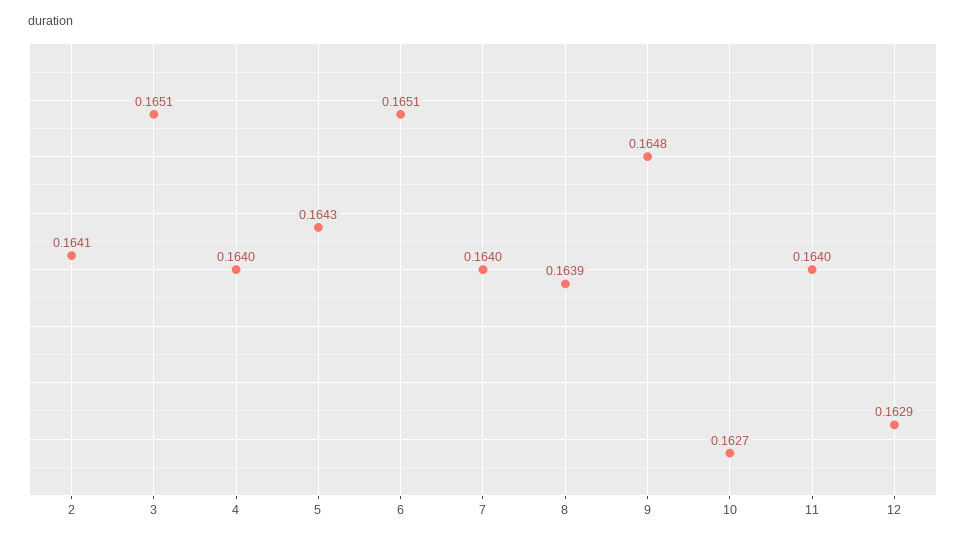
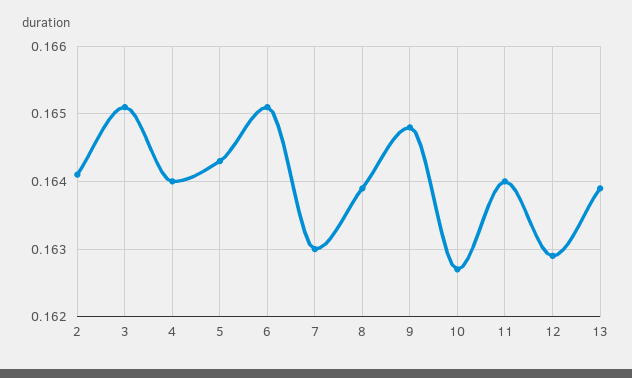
  {
    "2": 0.1641,
    "3": 0.1651,
    "4": 0.164,
    "5": 0.1643,
    "6": 0.1651,
-   "7": 0.164,
+   "7": 0.163,
    "8": 0.1639,
    "9": 0.1648,
    "10": 0.1627,
    "11": 0.164,
-   "12": 0.1629
+   "12": 0.1629,
+   "13": 0.1639
  }

